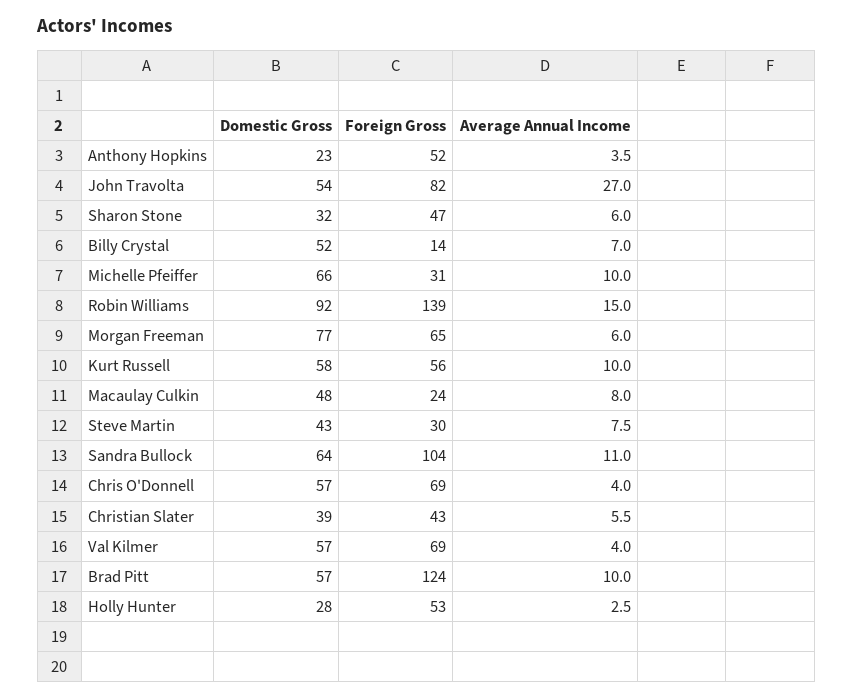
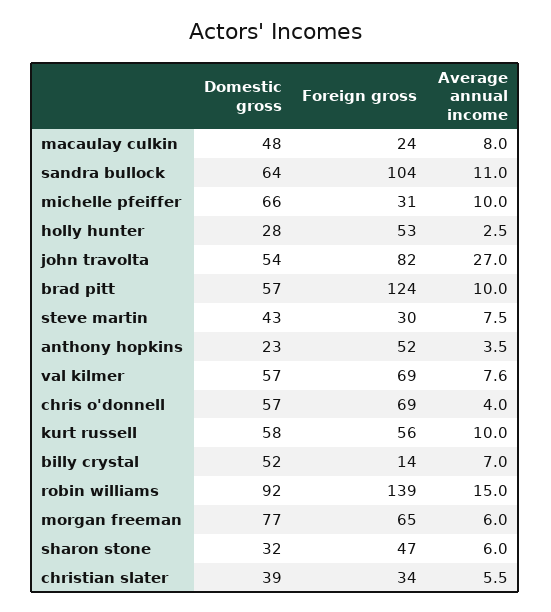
  {
    "Domestic Gross": {
      "Anthony Hopkins": 23,
      "John Travolta": 54,
      "Sharon Stone": 32,
      "Billy Crystal": 52,
      "Michelle Pfeiffer": 66,
      "Robin Williams": 92,
      "Morgan Freeman": 77,
      "Kurt Russell": 58,
      "Macaulay Culkin": 48,
      "Steve Martin": 43,
      "Sandra Bullock": 64,
      "Chris O'Donnell": 57,
      "Christian Slater": 39,
      "Val Kilmer": 57,
      "Brad Pitt": 57,
      "Holly Hunter": 28
    },
    "Foreign Gross": {
      "Anthony Hopkins": 52,
      "John Travolta": 82,
      "Sharon Stone": 47,
      "Billy Crystal": 14,
      "Michelle Pfeiffer": 31,
      "Robin Williams": 139,
      "Morgan Freeman": 65,
      "Kurt Russell": 56,
      "Macaulay Culkin": 24,
      "Steve Martin": 30,
      "Sandra Bullock": 104,
      "Chris O'Donnell": 69,
-     "Christian Slater": 43,
+     "Christian Slater": 34,
      "Val Kilmer": 69,
      "Brad Pitt": 124,
      "Holly Hunter": 53
    },
    "Average Annual Income": {
      "Anthony Hopkins": 3.5,
      "John Travolta": 27,
      "Sharon Stone": 6,
      "Billy Crystal": 7,
      "Michelle Pfeiffer": 10,
      "Robin Williams": 15,
      "Morgan Freeman": 6,
      "Kurt Russell": 10,
      "Macaulay Culkin": 8,
      "Steve Martin": 7.5,
      "Sandra Bullock": 11,
      "Chris O'Donnell": 4,
      "Christian Slater": 5.5,
-     "Val Kilmer": 4,
+     "Val Kilmer": 7.6,
      "Brad Pitt": 10,
      "Holly Hunter": 2.5
    }
  }

